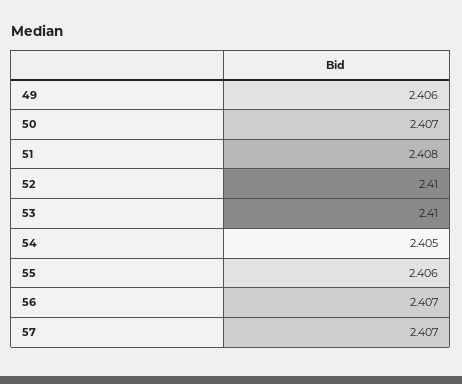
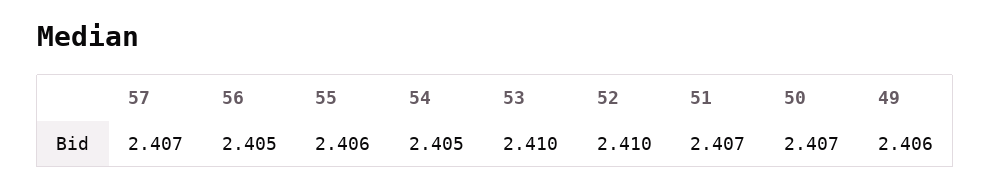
  {
    "49": 2.406,
    "50": 2.407,
-   "51": 2.408,
+   "51": 2.407,
    "52": 2.41,
    "53": 2.41,
    "54": 2.405,
    "55": 2.406,
-   "56": 2.407,
+   "56": 2.405,
    "57": 2.407
  }

